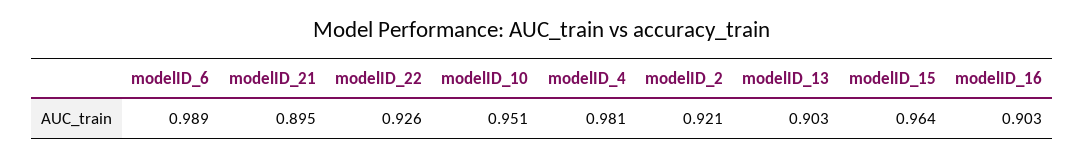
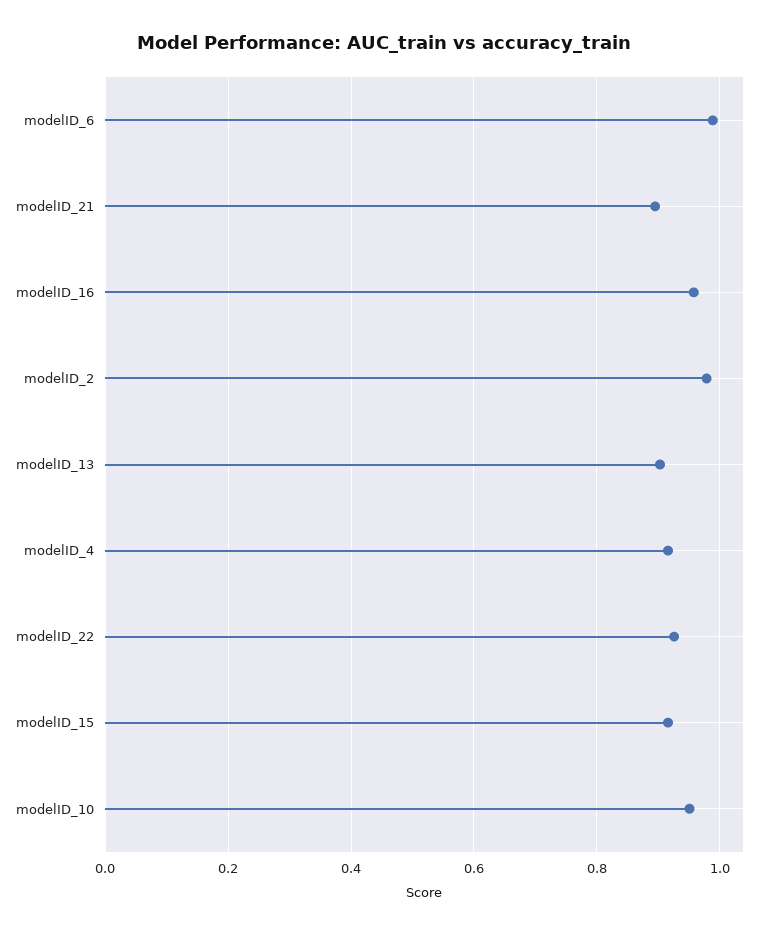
  {
    "modelID_6": 0.989,
    "modelID_21": 0.895,
    "modelID_22": 0.926,
    "modelID_10": 0.951,
-   "modelID_4": 0.981,
+   "modelID_4": 0.92,
-   "modelID_2": 0.921,
+   "modelID_2": 0.98,
    "modelID_13": 0.903,
-   "modelID_15": 0.964,
+   "modelID_15": 0.92,
-   "modelID_16": 0.903
+   "modelID_16": 0.96
  }

